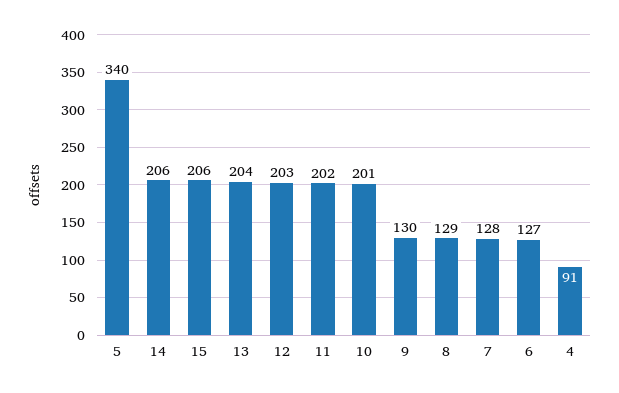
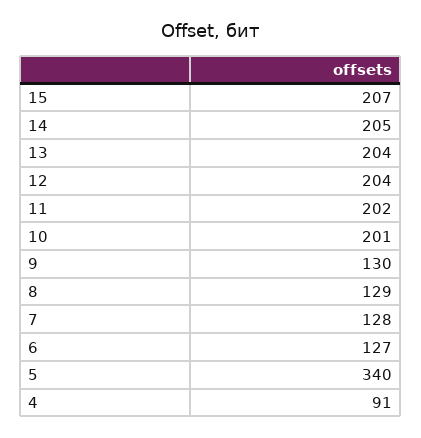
  {
    "5": 340,
-   "14": 206,
+   "14": 205,
-   "15": 206,
+   "15": 207,
    "13": 204,
-   "12": 203,
+   "12": 204,
    "11": 202,
    "10": 201,
    "9": 130,
    "8": 129,
    "7": 128,
    "6": 127,
    "4": 91
  }

